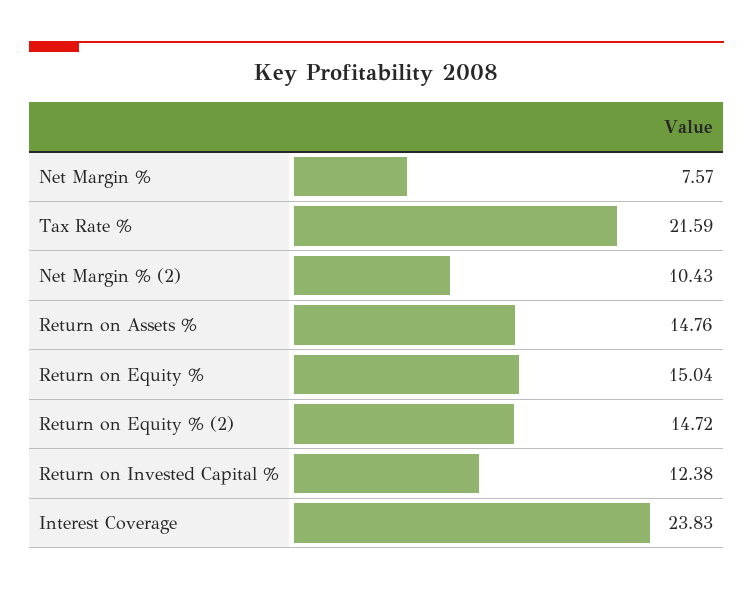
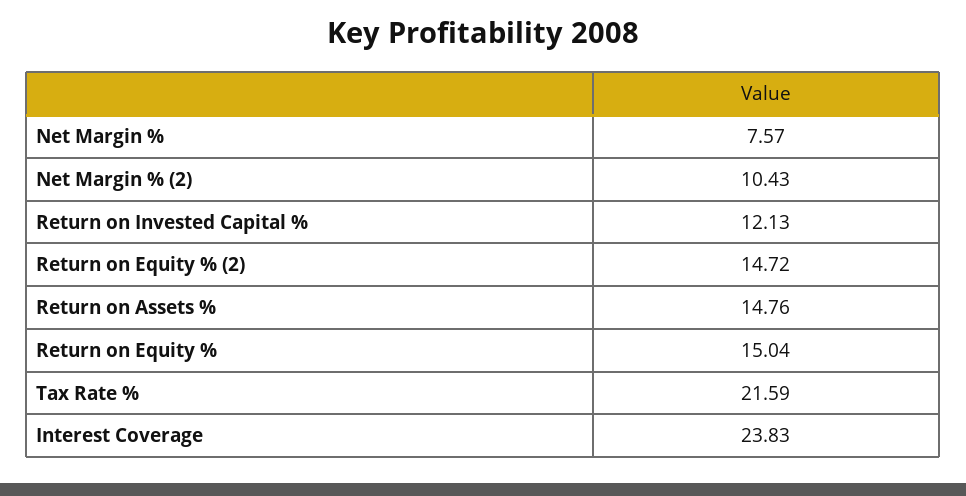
  {
    "Net Margin %": 7.57,
    "Tax Rate %": 21.59,
    "Net Margin % (2)": 10.43,
    "Return on Assets %": 14.76,
    "Return on Equity %": 15.04,
    "Return on Equity % (2)": 14.72,
-   "Return on Invested Capital %": 12.38,
+   "Return on Invested Capital %": 12.13,
    "Interest Coverage": 23.83
  }

